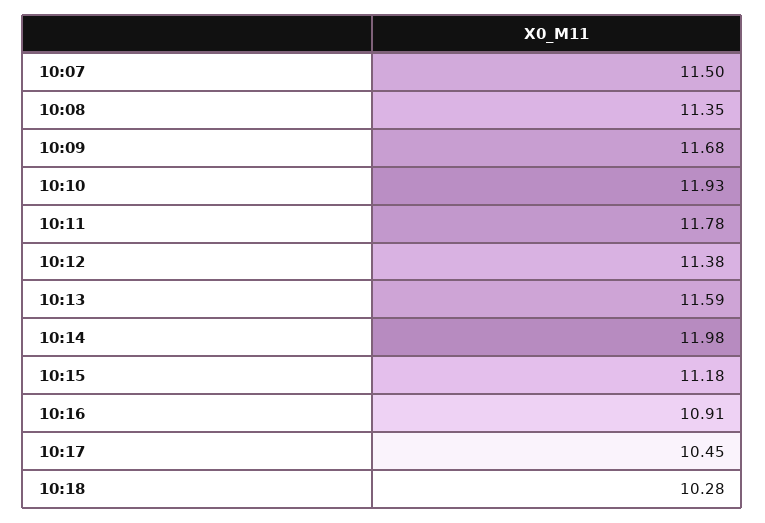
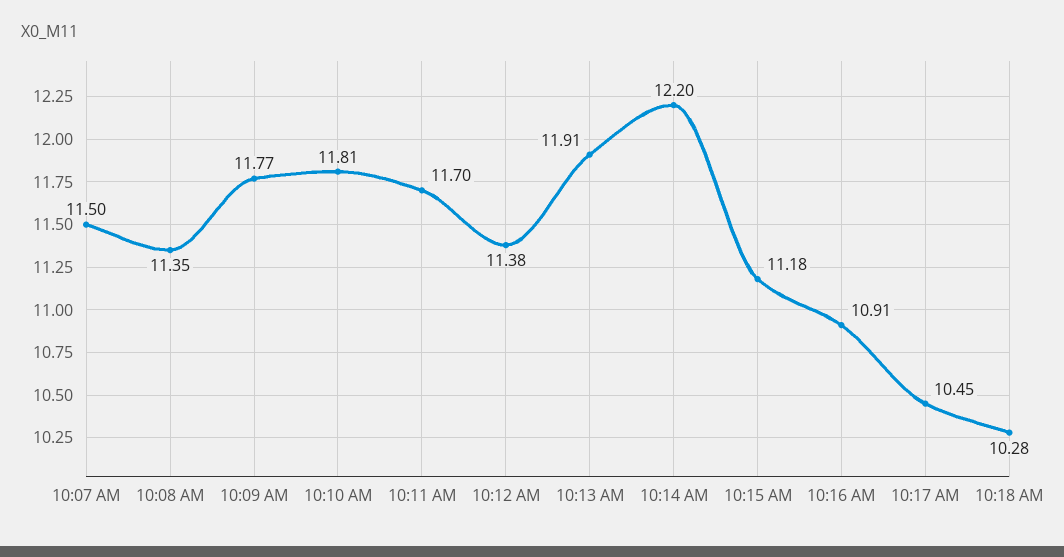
  {
    "10:07": 11.5,
    "10:08": 11.35,
-   "10:09": 11.68,
+   "10:09": 11.77,
-   "10:10": 11.93,
+   "10:10": 11.81,
-   "10:11": 11.78,
+   "10:11": 11.7,
    "10:12": 11.38,
-   "10:13": 11.59,
+   "10:13": 11.91,
-   "10:14": 11.98,
+   "10:14": 12.2,
    "10:15": 11.18,
    "10:16": 10.91,
    "10:17": 10.45,
    "10:18": 10.28
  }

